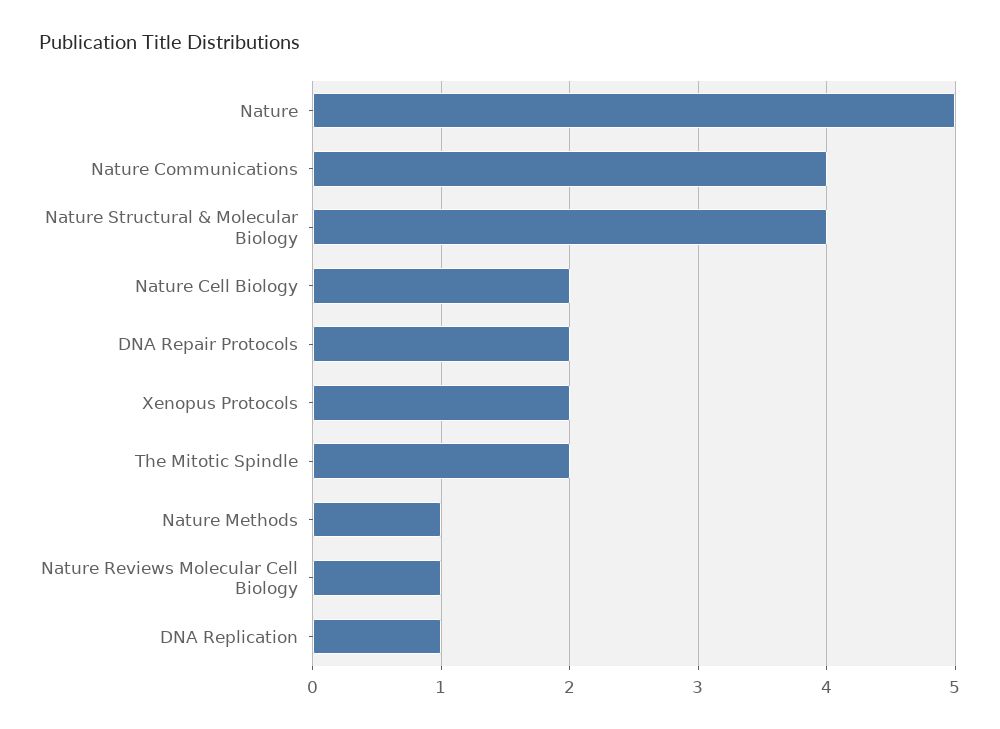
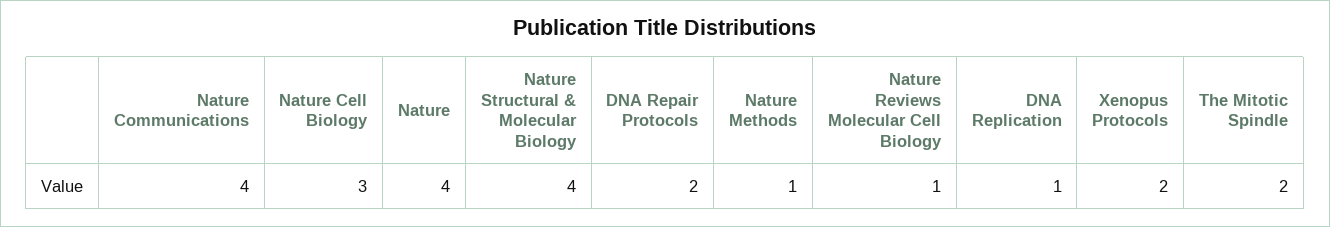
  {
-   "Nature": 5,
+   "Nature": 4,
    "Nature Communications": 4,
    "Nature Structural & Molecular Biology": 4,
-   "Nature Cell Biology": 2,
+   "Nature Cell Biology": 3,
    "DNA Repair Protocols": 2,
    "Xenopus Protocols": 2,
    "The Mitotic Spindle": 2,
    "Nature Methods": 1,
    "Nature Reviews Molecular Cell Biology": 1,
    "DNA Replication": 1
  }

